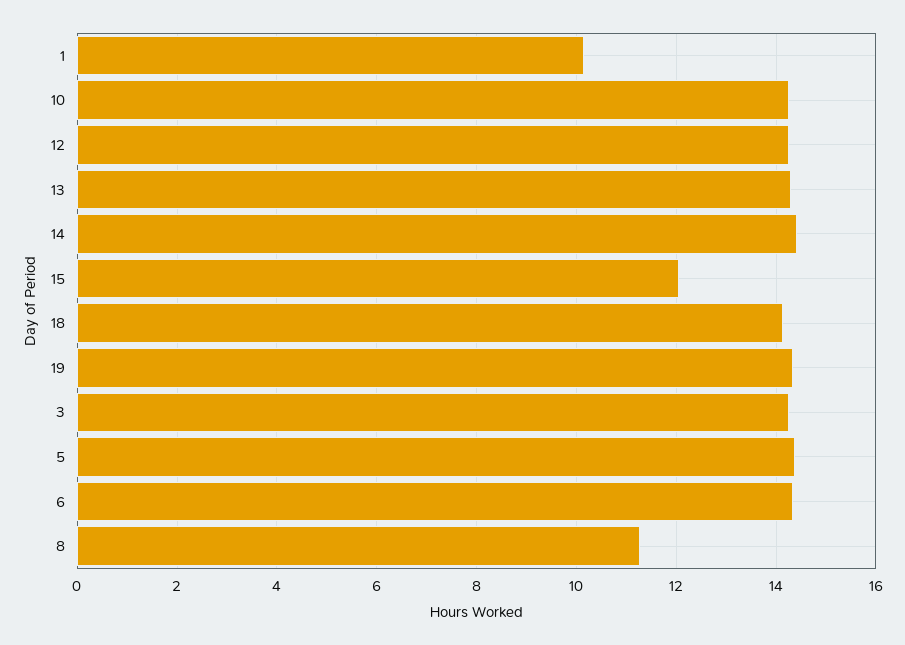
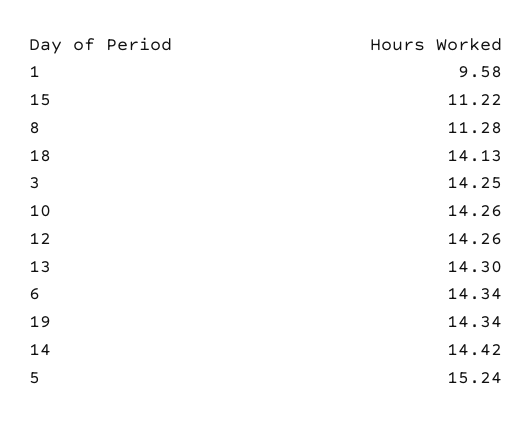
  {
-   "1": 10.2,
+   "1": 9.58,
    "10": 14.26,
    "12": 14.26,
    "13": 14.3,
    "14": 14.42,
-   "15": 12,
+   "15": 11.22,
    "18": 14.13,
    "19": 14.34,
    "3": 14.25,
-   "5": 14.4,
+   "5": 15.24,
    "6": 14.34,
    "8": 11.28
  }

